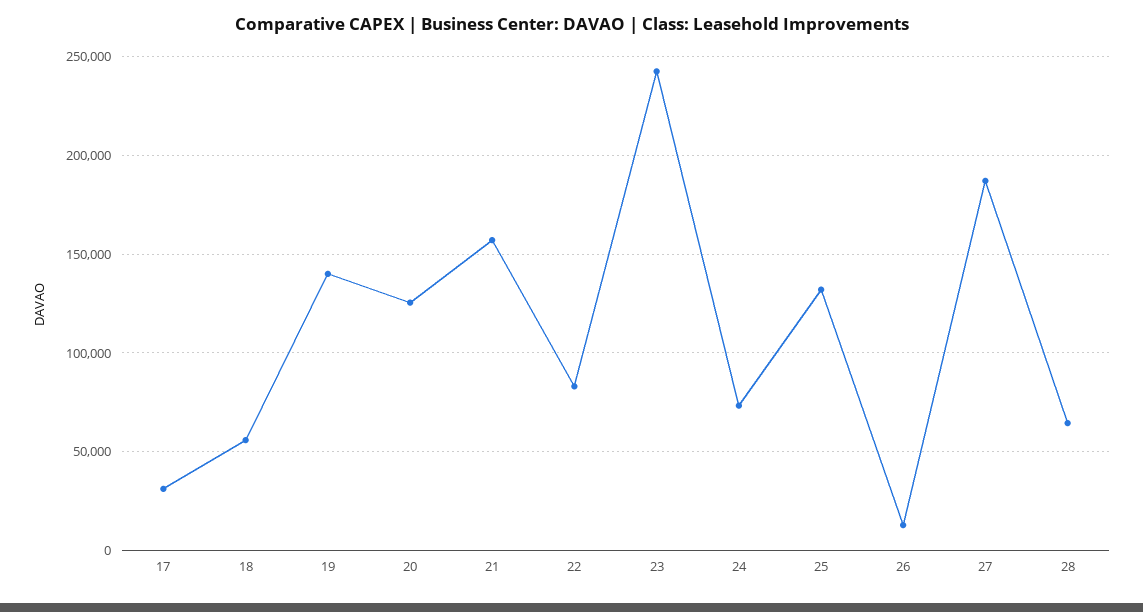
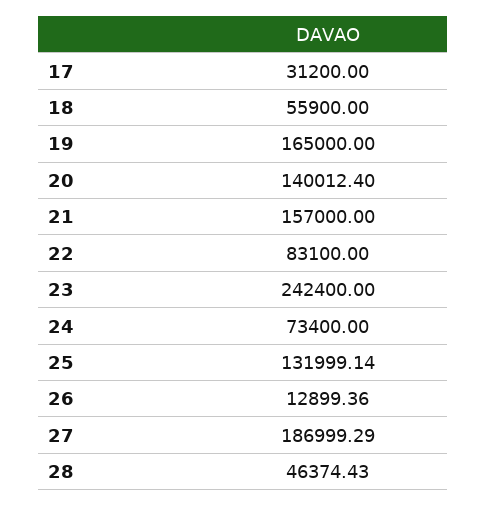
  {
    "17": 31200,
    "18": 55900,
-   "19": 140000,
+   "19": 165000,
-   "20": 125000,
+   "20": 140012.4,
    "21": 157000,
    "22": 83100,
    "23": 242400,
    "24": 73400,
    "25": 131999.14,
    "26": 12899.36,
    "27": 186999.29,
-   "28": 65000
+   "28": 46374.43
  }

